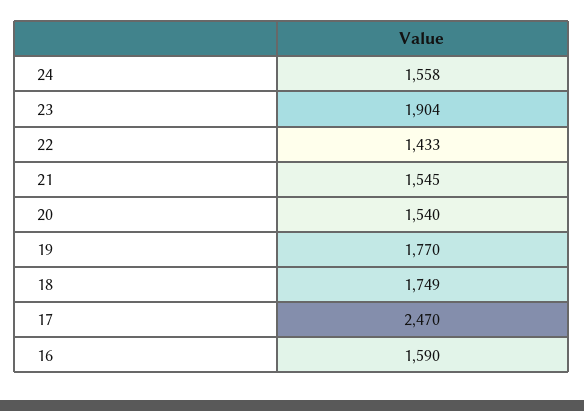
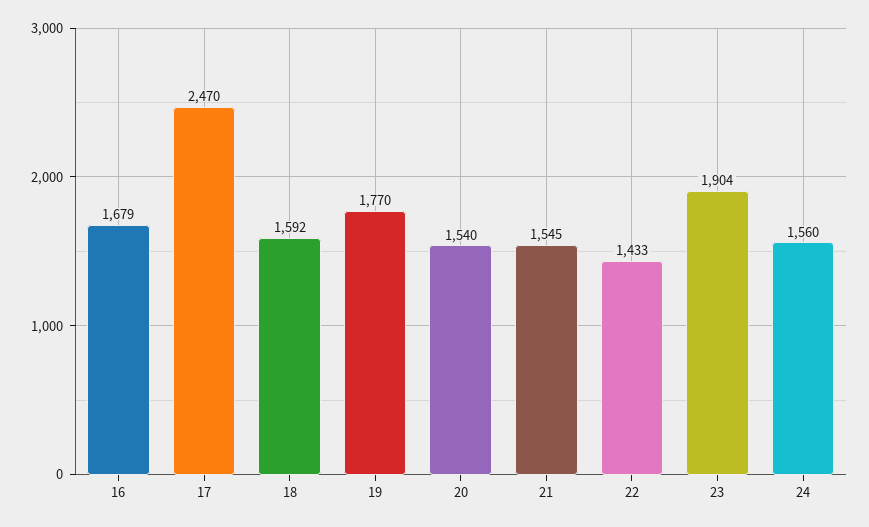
  {
-   "24": 1558,
+   "24": 1560,
    "23": 1904,
    "22": 1433,
    "21": 1545,
    "20": 1540,
    "19": 1770,
-   "18": 1749,
+   "18": 1592,
    "17": 2470,
-   "16": 1590
+   "16": 1679
  }

